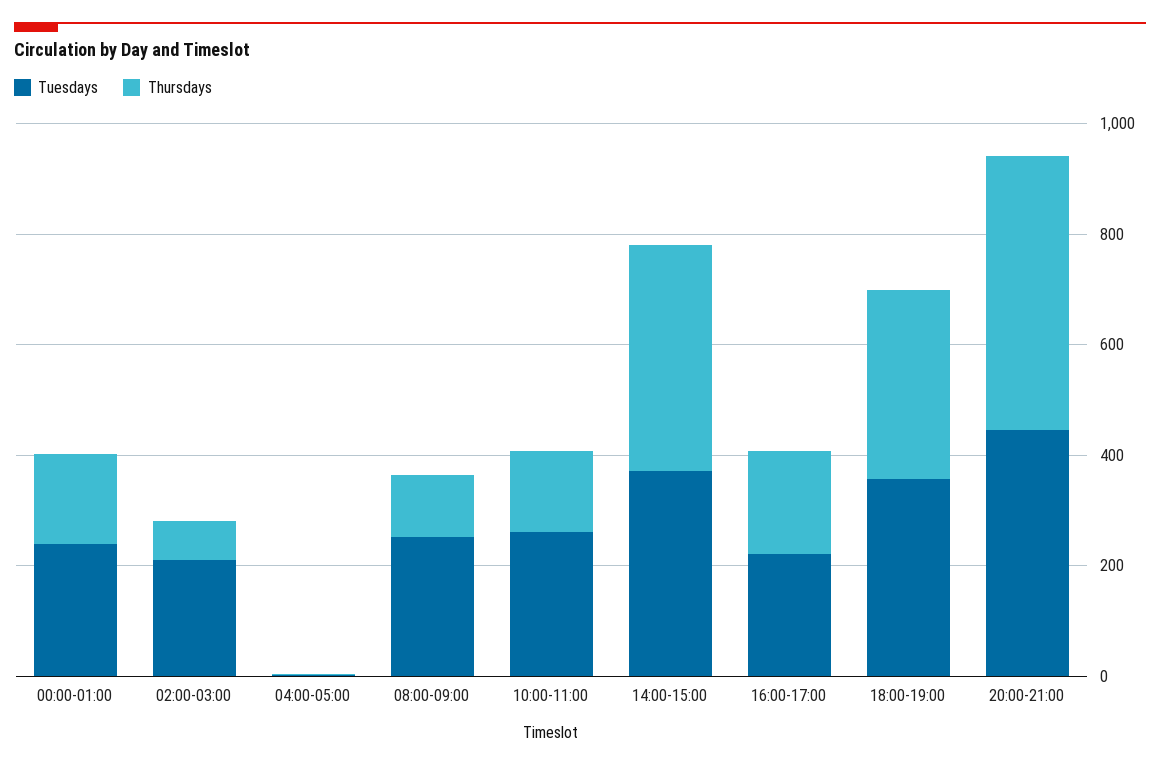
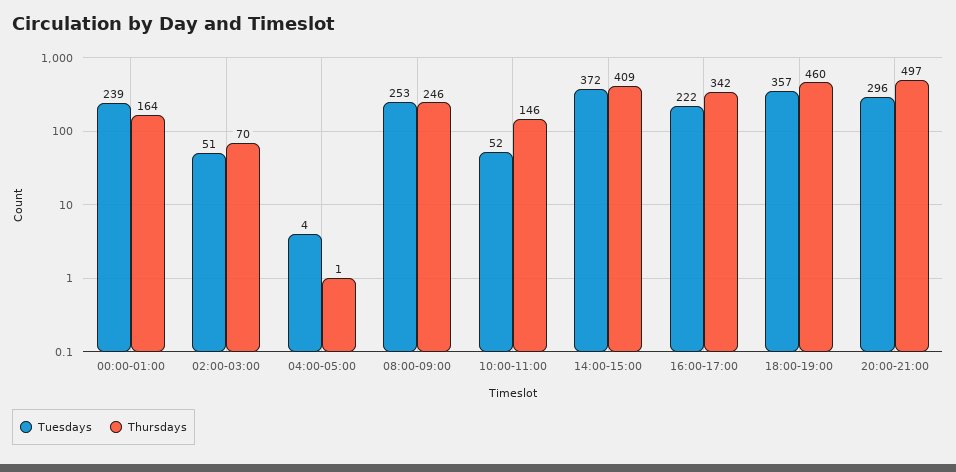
  {
    "Tuesdays": {
      "00:00-01:00": 239,
-     "02:00-03:00": 200,
+     "02:00-03:00": 51,
      "04:00-05:00": 4,
      "08:00-09:00": 253,
-     "10:00-11:00": 250,
+     "10:00-11:00": 52,
      "14:00-15:00": 372,
      "16:00-17:00": 222,
      "18:00-19:00": 357,
-     "20:00-21:00": 450
+     "20:00-21:00": 296
    },
    "Thursdays": {
      "00:00-01:00": 164,
      "02:00-03:00": 70,
      "04:00-05:00": 1,
-     "08:00-09:00": 100,
+     "08:00-09:00": 246,
      "10:00-11:00": 146,
      "14:00-15:00": 409,
-     "16:00-17:00": 200,
+     "16:00-17:00": 342,
-     "18:00-19:00": 350,
+     "18:00-19:00": 460,
      "20:00-21:00": 497
    }
  }

